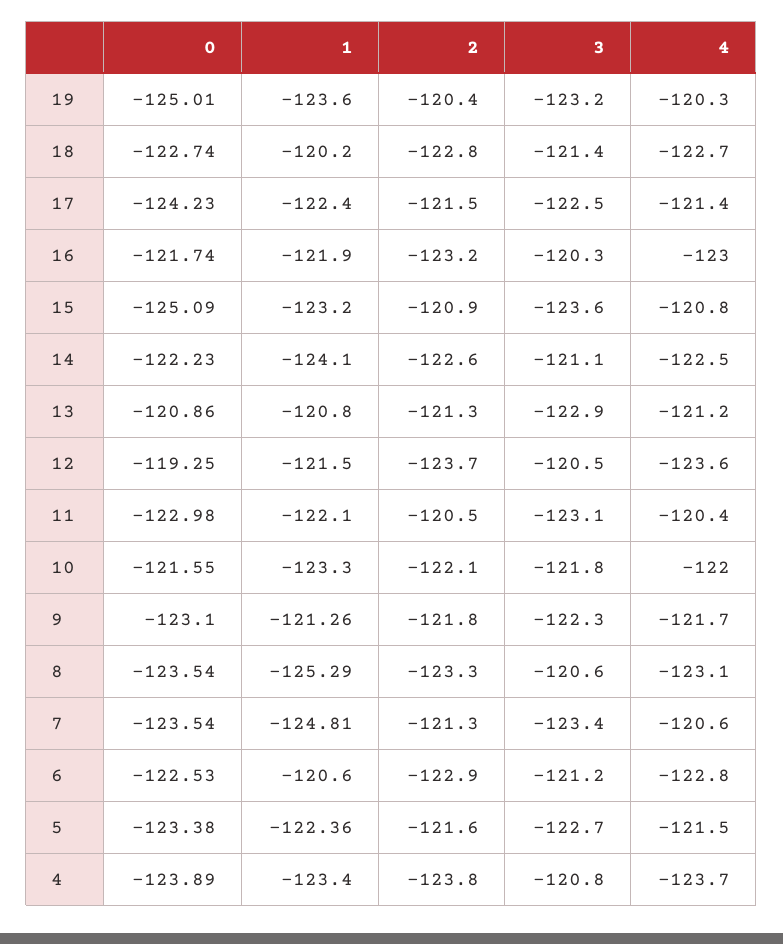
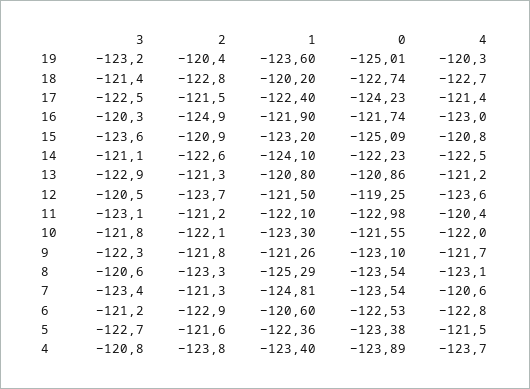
  {
    "0": {
      "19": -125.01,
      "18": -122.74,
      "17": -124.23,
      "16": -121.74,
      "15": -125.09,
      "14": -122.23,
      "13": -120.86,
      "12": -119.25,
      "11": -122.98,
      "10": -121.55,
      "9": -123.1,
      "8": -123.54,
      "7": -123.54,
      "6": -122.53,
      "5": -123.38,
      "4": -123.89
    },
    "1": {
      "19": -123.6,
      "18": -120.2,
      "17": -122.4,
      "16": -121.9,
      "15": -123.2,
      "14": -124.1,
      "13": -120.8,
      "12": -121.5,
      "11": -122.1,
      "10": -123.3,
      "9": -121.26,
      "8": -125.29,
      "7": -124.81,
      "6": -120.6,
      "5": -122.36,
      "4": -123.4
    },
    "2": {
      "19": -120.4,
      "18": -122.8,
      "17": -121.5,
-     "16": -123.2,
+     "16": -124.9,
      "15": -120.9,
      "14": -122.6,
      "13": -121.3,
      "12": -123.7,
-     "11": -120.5,
+     "11": -121.2,
      "10": -122.1,
      "9": -121.8,
      "8": -123.3,
      "7": -121.3,
      "6": -122.9,
      "5": -121.6,
      "4": -123.8
    },
    "3": {
      "19": -123.2,
      "18": -121.4,
      "17": -122.5,
      "16": -120.3,
      "15": -123.6,
      "14": -121.1,
      "13": -122.9,
      "12": -120.5,
      "11": -123.1,
      "10": -121.8,
      "9": -122.3,
      "8": -120.6,
      "7": -123.4,
      "6": -121.2,
      "5": -122.7,
      "4": -120.8
    },
    "4": {
      "19": -120.3,
      "18": -122.7,
      "17": -121.4,
      "16": -123,
      "15": -120.8,
      "14": -122.5,
      "13": -121.2,
      "12": -123.6,
      "11": -120.4,
      "10": -122,
      "9": -121.7,
      "8": -123.1,
      "7": -120.6,
      "6": -122.8,
      "5": -121.5,
      "4": -123.7
    }
  }

